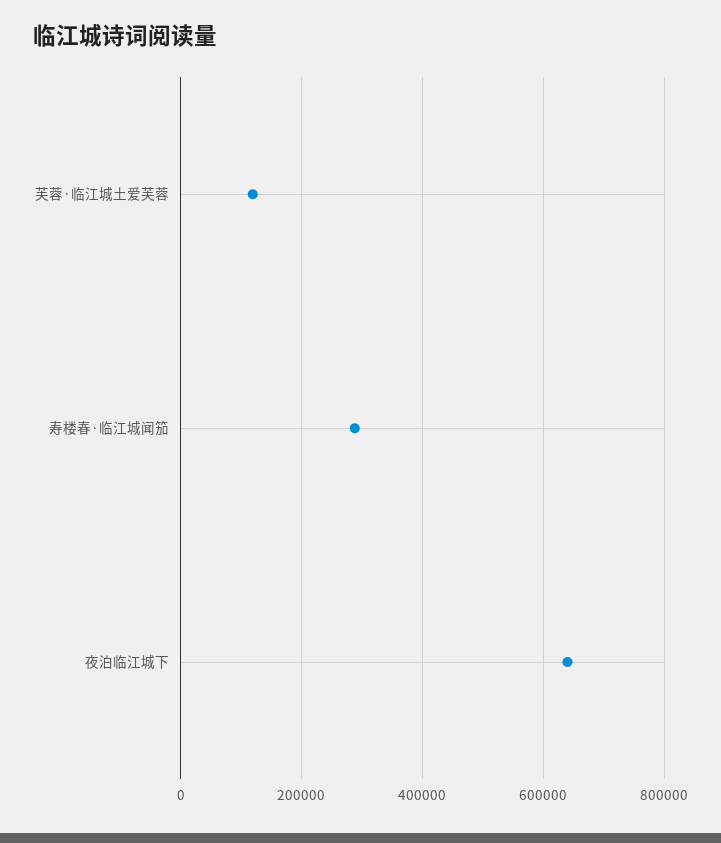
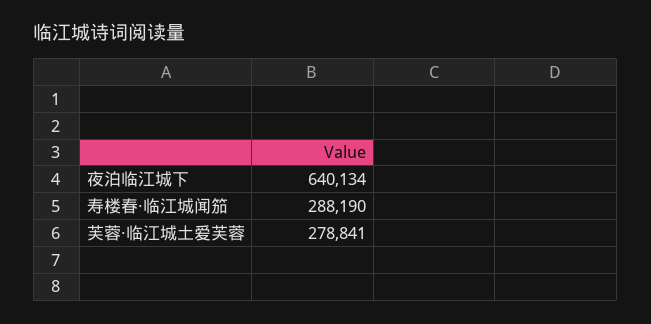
  {
-   "芙蓉·临江城土爱芙蓉": 120000,
+   "芙蓉·临江城土爱芙蓉": 278841,
    "寿楼春·临江城闻笳": 288190,
    "夜泊临江城下": 640134
  }

